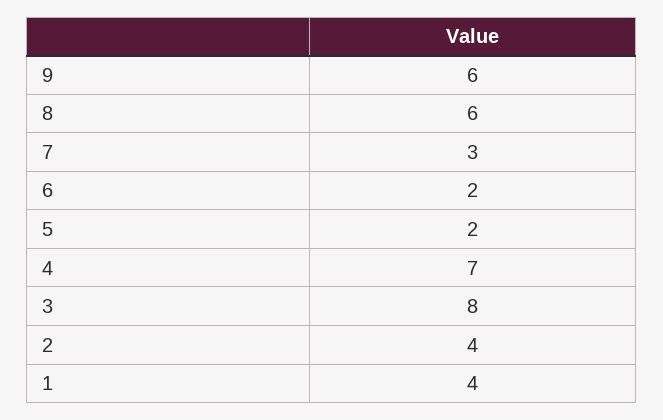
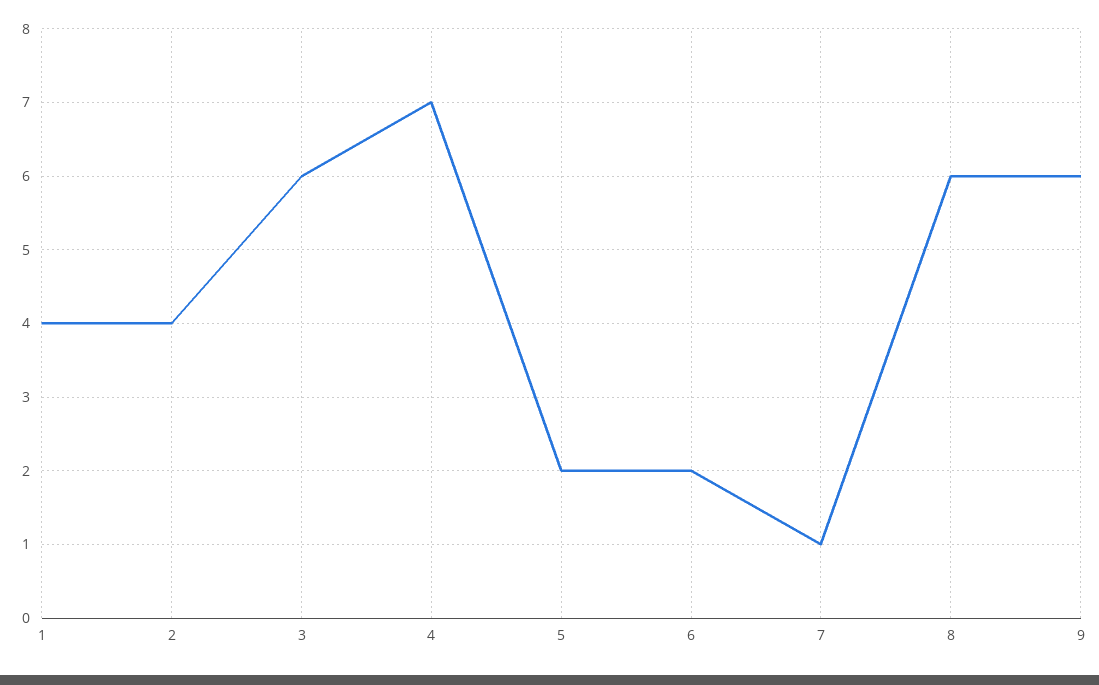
  {
    "9": 6,
    "8": 6,
-   "7": 3,
+   "7": 1,
    "6": 2,
    "5": 2,
    "4": 7,
-   "3": 8,
+   "3": 6,
    "2": 4,
    "1": 4
  }

